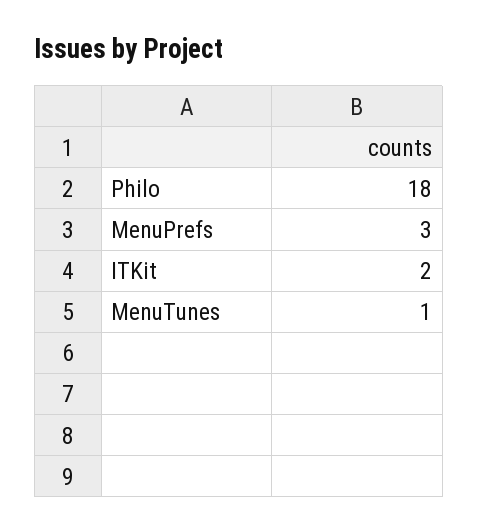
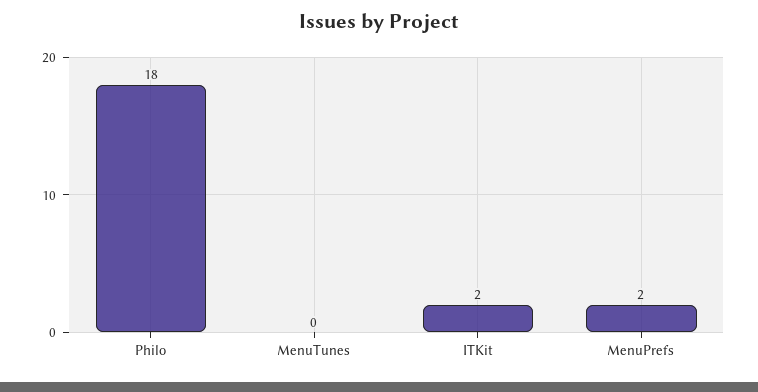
  {
    "Philo": 18,
-   "MenuPrefs": 3,
+   "MenuPrefs": 2,
    "ITKit": 2,
-   "MenuTunes": 1
+   "MenuTunes": 0
  }

